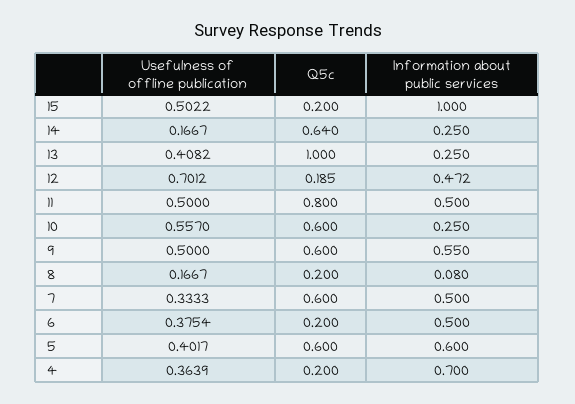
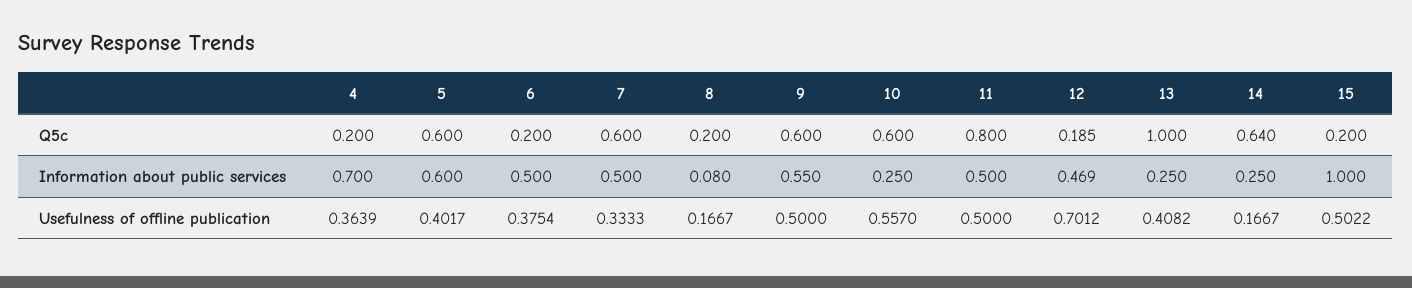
  {
    "Usefulness of offline publication": {
      "15": 0.5022,
      "14": 0.1667,
      "13": 0.4082,
      "12": 0.7012,
      "11": 0.5,
      "10": 0.557,
      "9": 0.5,
      "8": 0.1667,
      "7": 0.3333,
      "6": 0.3754,
      "5": 0.4017,
      "4": 0.3639
    },
    "Q5c": {
      "15": 0.2,
      "14": 0.64,
      "13": 1,
      "12": 0.185,
      "11": 0.8,
      "10": 0.6,
      "9": 0.6,
      "8": 0.2,
      "7": 0.6,
      "6": 0.2,
      "5": 0.6,
      "4": 0.2
    },
    "Information about public services": {
      "15": 1,
      "14": 0.25,
      "13": 0.25,
-     "12": 0.472,
+     "12": 0.469,
      "11": 0.5,
      "10": 0.25,
      "9": 0.55,
      "8": 0.08,
      "7": 0.5,
      "6": 0.5,
      "5": 0.6,
      "4": 0.7
    }
  }

